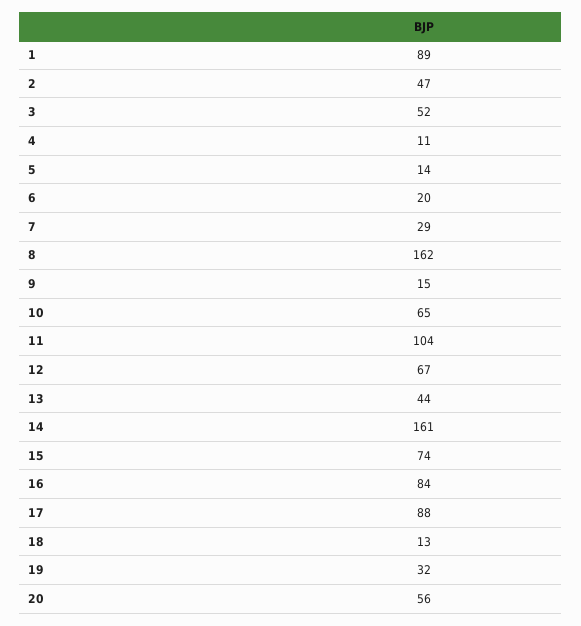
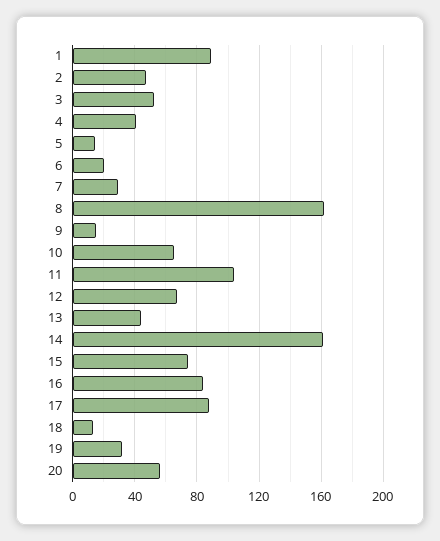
  {
    "1": 89,
    "2": 47,
    "3": 52,
-   "4": 11,
+   "4": 40,
    "5": 14,
    "6": 20,
    "7": 29,
    "8": 162,
    "9": 15,
    "10": 65,
    "11": 104,
    "12": 67,
    "13": 44,
    "14": 161,
    "15": 74,
    "16": 84,
    "17": 88,
    "18": 13,
    "19": 32,
    "20": 56
  }

